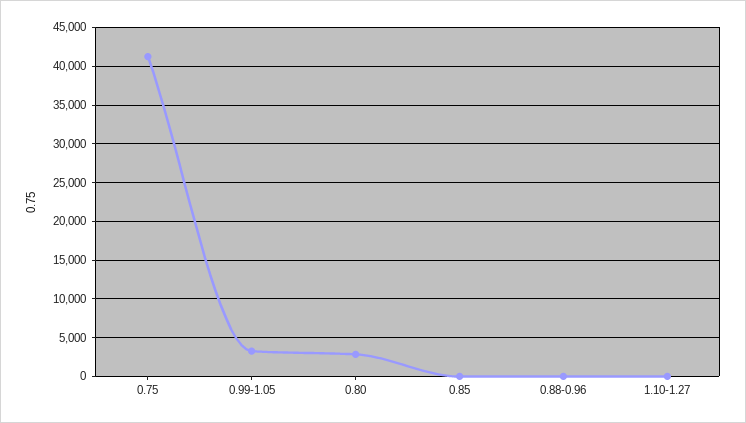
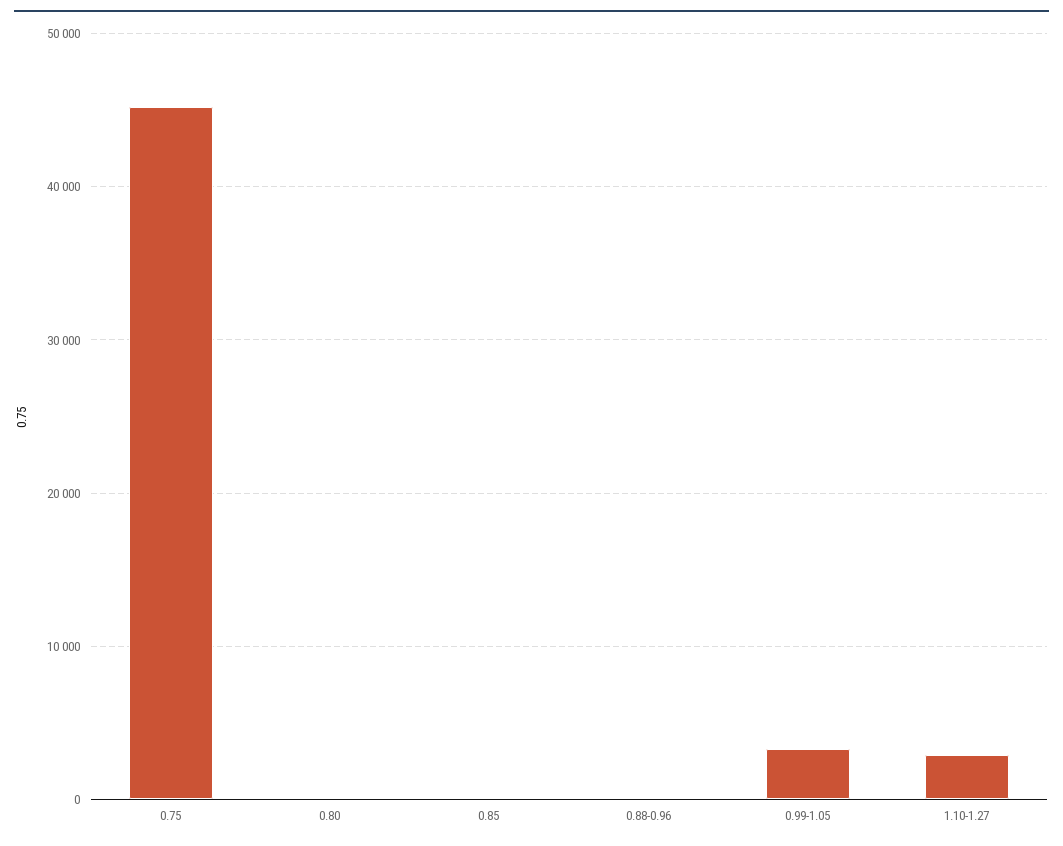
  {
-   "0.75": 41000,
+   "0.75": 45000,
    "0.99-1.05": 3000,
-   "0.80": 3000,
+   "0.80": 0,
    "0.85": 0,
    "0.88-0.96": 0,
-   "1.10-1.27": 0
+   "1.10-1.27": 3000
  }

